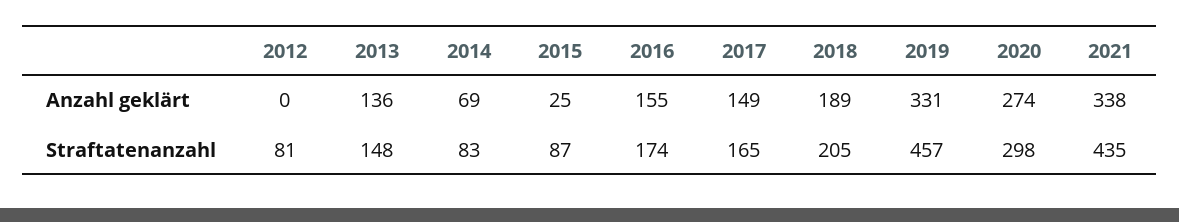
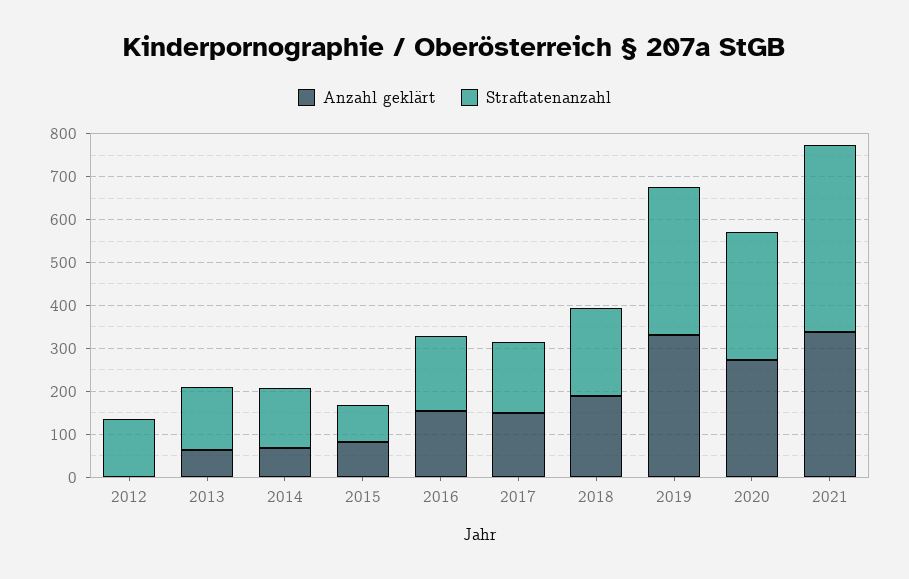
  {
    "Anzahl geklärt": {
      "2012": 0,
-     "2013": 136,
+     "2013": 60,
      "2014": 69,
-     "2015": 25,
+     "2015": 80,
      "2016": 155,
      "2017": 149,
      "2018": 189,
      "2019": 331,
      "2020": 274,
      "2021": 338
    },
    "Straftatenanzahl": {
-     "2012": 81,
+     "2012": 140,
      "2013": 148,
-     "2014": 83,
+     "2014": 140,
      "2015": 87,
      "2016": 174,
      "2017": 165,
      "2018": 205,
-     "2019": 457,
+     "2019": 340,
      "2020": 298,
      "2021": 435
    }
  }

